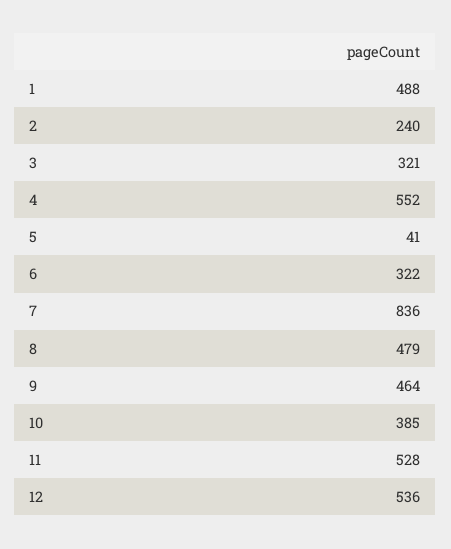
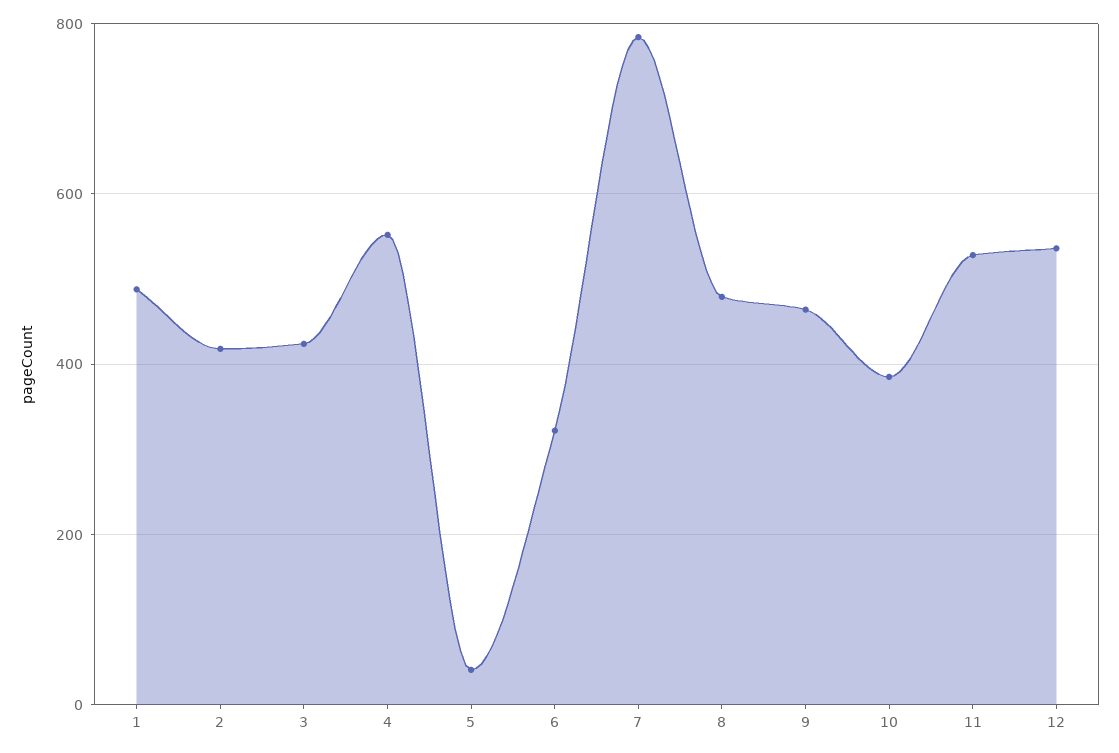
  {
    "1": 488,
-   "2": 240,
+   "2": 420,
-   "3": 321,
+   "3": 420,
    "4": 552,
    "5": 41,
    "6": 322,
-   "7": 836,
+   "7": 780,
    "8": 479,
    "9": 464,
    "10": 385,
    "11": 528,
    "12": 536
  }

